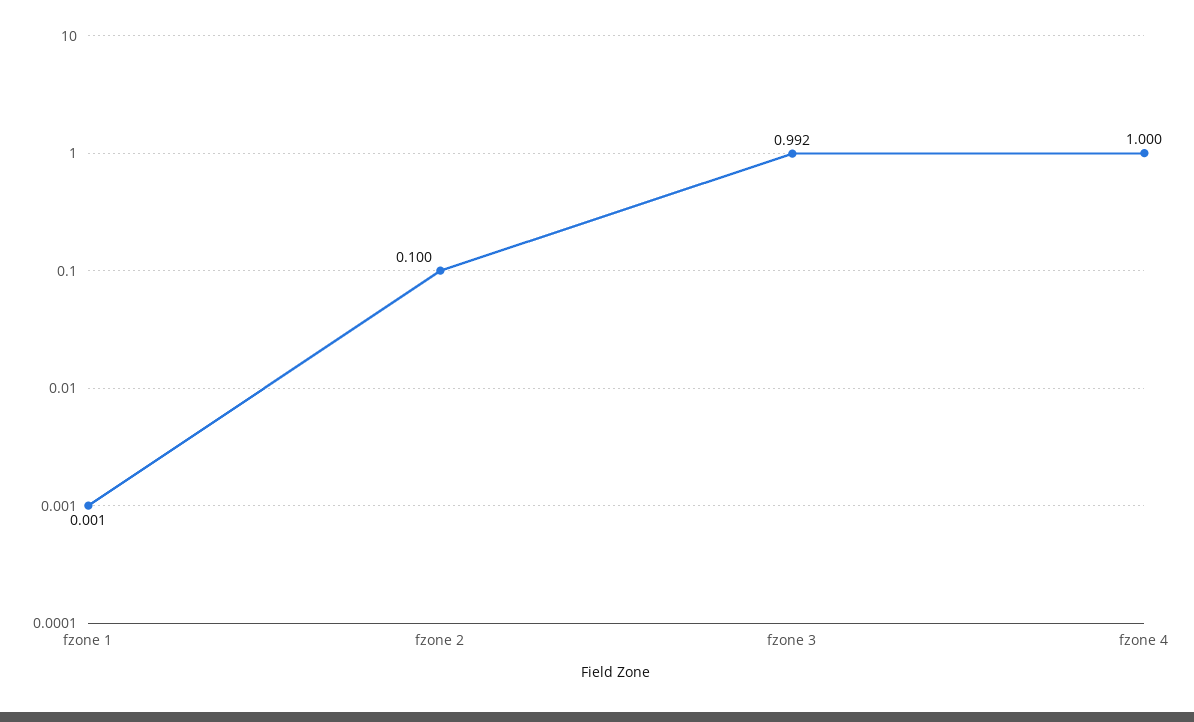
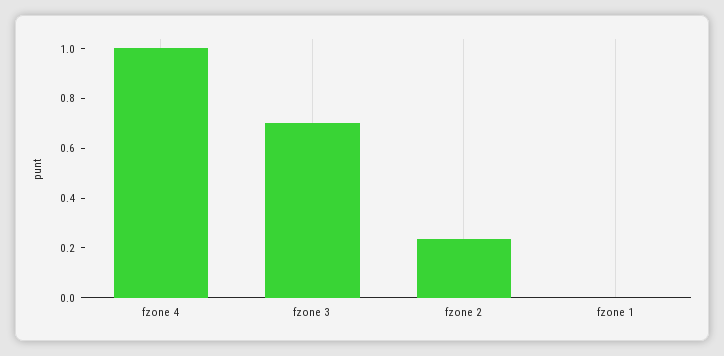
  {
    "fzone 1": 0.001,
-   "fzone 2": 0.1,
+   "fzone 2": 0.25,
-   "fzone 3": 0.992,
+   "fzone 3": 0.7,
    "fzone 4": 1
  }

